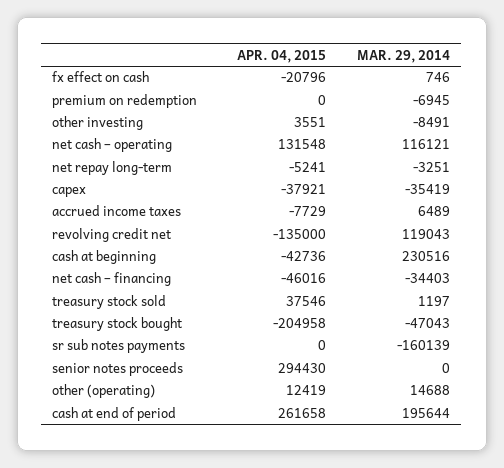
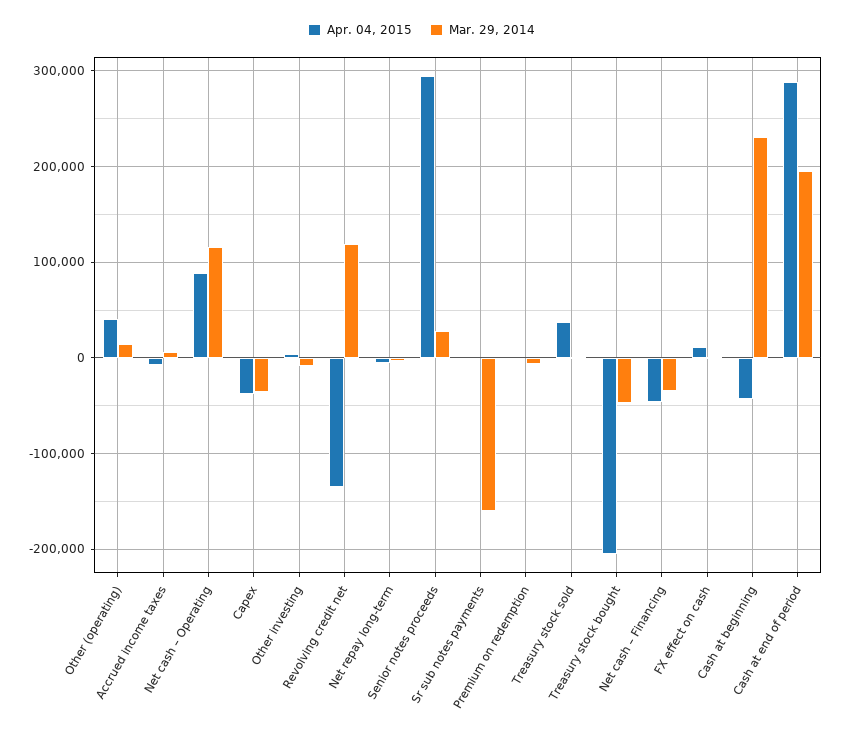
  {
    "APR. 04, 2015": {
-     "fx effect on cash": -20796,
+     "fx effect on cash": 10000,
      "premium on redemption": 0,
      "other investing": 3551,
-     "net cash – operating": 131548,
+     "net cash – operating": 90000,
      "net repay long-term": -5241,
      "capex": -37921,
      "accrued income taxes": -7729,
      "revolving credit net": -135000,
      "cash at beginning": -42736,
      "net cash – financing": -46016,
      "treasury stock sold": 37546,
      "treasury stock bought": -204958,
      "sr sub notes payments": 0,
      "senior notes proceeds": 294430,
-     "other (operating)": 12419,
+     "other (operating)": 40000,
-     "cash at end of period": 261658
+     "cash at end of period": 290000
    },
    "MAR. 29, 2014": {
      "fx effect on cash": 746,
      "premium on redemption": -6945,
      "other investing": -8491,
      "net cash – operating": 116121,
      "net repay long-term": -3251,
      "capex": -35419,
      "accrued income taxes": 6489,
      "revolving credit net": 119043,
      "cash at beginning": 230516,
      "net cash – financing": -34403,
      "treasury stock sold": 1197,
      "treasury stock bought": -47043,
      "sr sub notes payments": -160139,
-     "senior notes proceeds": 0,
+     "senior notes proceeds": 30000,
      "other (operating)": 14688,
      "cash at end of period": 195644
    }
  }

